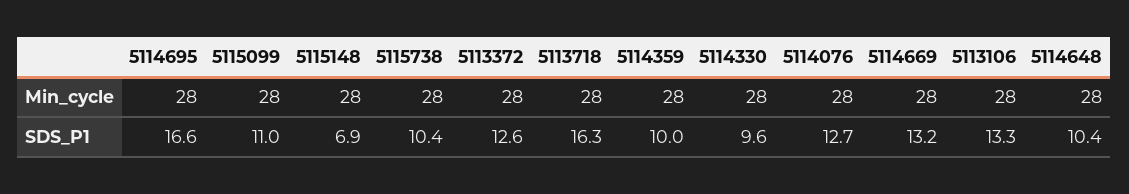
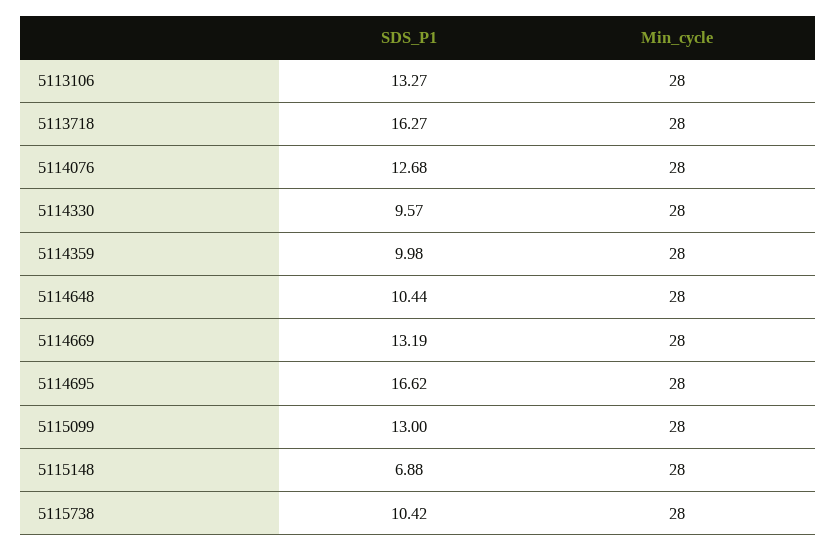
  {
    "5114695": {
      "Min_cycle": 28,
      "SDS_P1": 16.62
    },
    "5115099": {
      "Min_cycle": 28,
-     "SDS_P1": 11
+     "SDS_P1": 13
    },
    "5115148": {
      "Min_cycle": 28,
      "SDS_P1": 6.88
    },
    "5115738": {
      "Min_cycle": 28,
      "SDS_P1": 10.42
    },
-   "5113372": {
-     "Min_cycle": 28,
-     "SDS_P1": 12.6
-   },
    "5113718": {
      "Min_cycle": 28,
      "SDS_P1": 16.27
    },
    "5114359": {
      "Min_cycle": 28,
      "SDS_P1": 9.98
    },
    "5114330": {
      "Min_cycle": 28,
      "SDS_P1": 9.57
    },
    "5114076": {
      "Min_cycle": 28,
      "SDS_P1": 12.68
    },
    "5114669": {
      "Min_cycle": 28,
      "SDS_P1": 13.19
    },
    "5113106": {
      "Min_cycle": 28,
      "SDS_P1": 13.27
    },
    "5114648": {
      "Min_cycle": 28,
      "SDS_P1": 10.44
    }
  }

